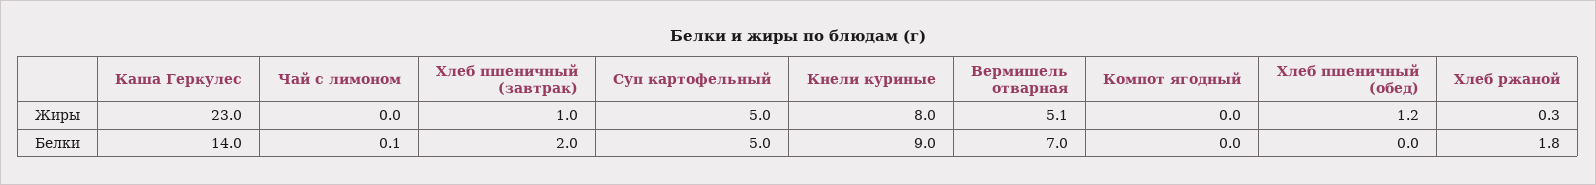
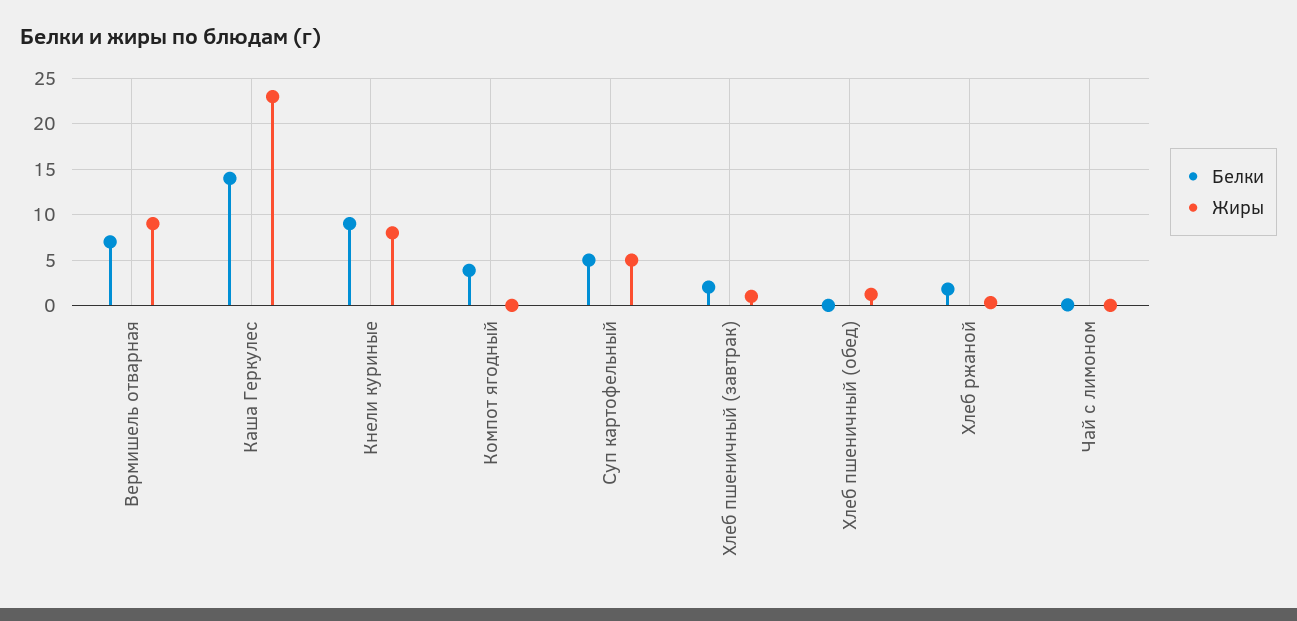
  {
    "Жиры": {
      "Каша Геркулес": 23,
      "Чай с лимоном": 0,
      "Хлеб пшеничный (завтрак)": 1,
      "Суп картофельный": 5,
      "Кнели куриные": 8,
-     "Вермишель отварная": 5.1,
+     "Вермишель отварная": 9,
      "Компот ягодный": 0,
      "Хлеб пшеничный (обед)": 1.2,
      "Хлеб ржаной": 0.3
    },
    "Белки": {
      "Каша Геркулес": 14,
      "Чай с лимоном": 0.1,
      "Хлеб пшеничный (завтрак)": 2,
      "Суп картофельный": 5,
      "Кнели куриные": 9,
      "Вермишель отварная": 7,
-     "Компот ягодный": 0,
+     "Компот ягодный": 4,
      "Хлеб пшеничный (обед)": 0,
      "Хлеб ржаной": 1.8
    }
  }

